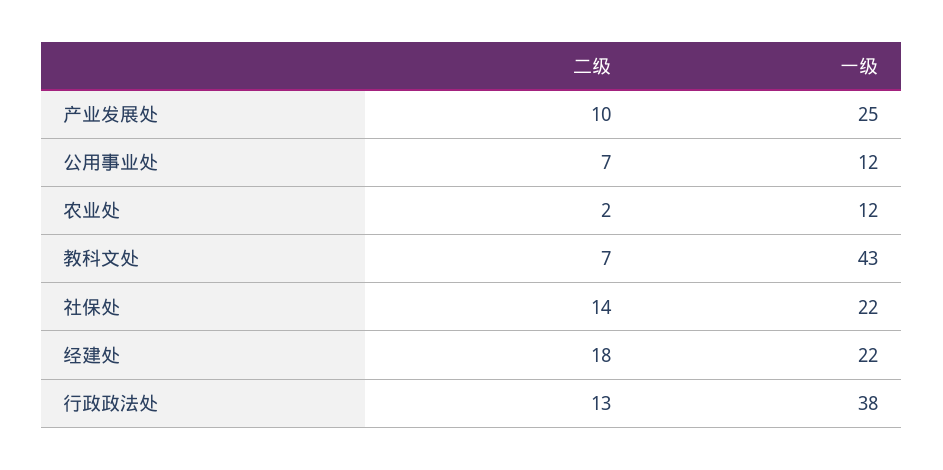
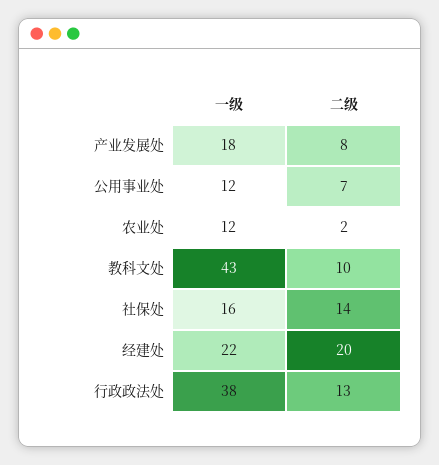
  {
    "二级": {
-     "产业发展处": 10,
+     "产业发展处": 8,
      "公用事业处": 7,
      "农业处": 2,
-     "教科文处": 7,
+     "教科文处": 10,
      "社保处": 14,
-     "经建处": 18,
+     "经建处": 20,
      "行政政法处": 13
    },
    "一级": {
-     "产业发展处": 25,
+     "产业发展处": 18,
      "公用事业处": 12,
      "农业处": 12,
      "教科文处": 43,
-     "社保处": 22,
+     "社保处": 16,
      "经建处": 22,
      "行政政法处": 38
    }
  }

